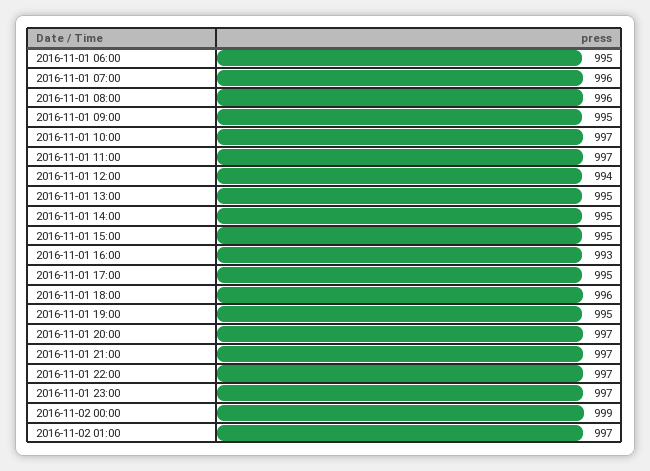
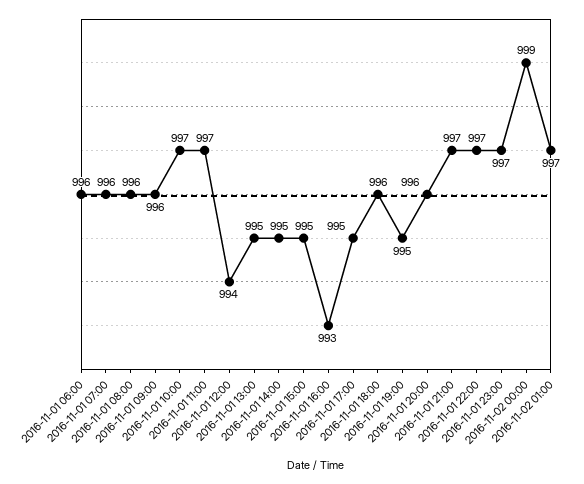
  {
-   "2016-11-01 06:00": 995,
+   "2016-11-01 06:00": 996,
    "2016-11-01 07:00": 996,
    "2016-11-01 08:00": 996,
-   "2016-11-01 09:00": 995,
+   "2016-11-01 09:00": 996,
    "2016-11-01 10:00": 997,
    "2016-11-01 11:00": 997,
    "2016-11-01 12:00": 994,
    "2016-11-01 13:00": 995,
    "2016-11-01 14:00": 995,
    "2016-11-01 15:00": 995,
    "2016-11-01 16:00": 993,
    "2016-11-01 17:00": 995,
    "2016-11-01 18:00": 996,
    "2016-11-01 19:00": 995,
-   "2016-11-01 20:00": 997,
+   "2016-11-01 20:00": 996,
    "2016-11-01 21:00": 997,
    "2016-11-01 22:00": 997,
    "2016-11-01 23:00": 997,
    "2016-11-02 00:00": 999,
    "2016-11-02 01:00": 997
  }

